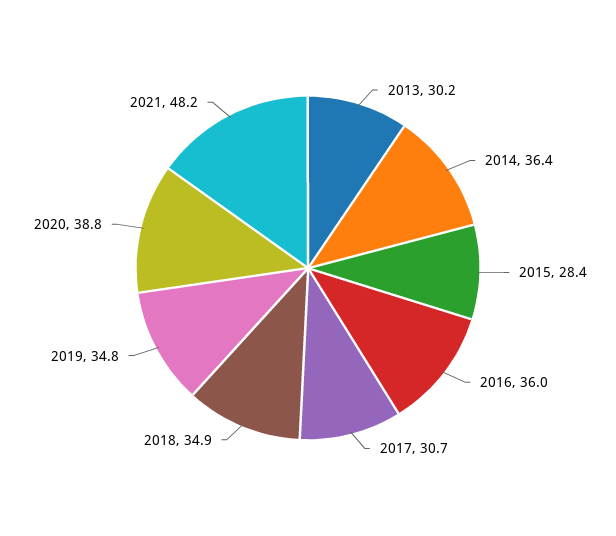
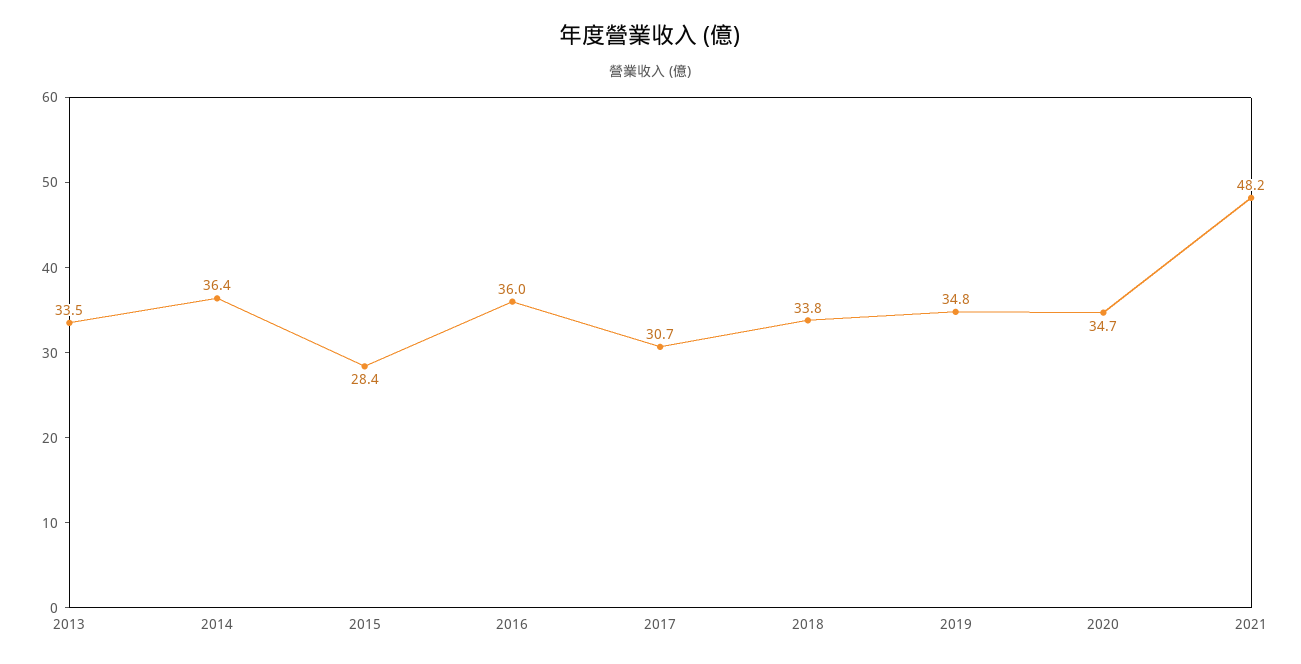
  {
-   "2013": 30.2,
+   "2013": 33.5,
    "2014": 36.4,
    "2015": 28.4,
    "2016": 36,
    "2017": 30.7,
-   "2018": 34.9,
+   "2018": 33.8,
    "2019": 34.8,
-   "2020": 38.8,
+   "2020": 34.7,
    "2021": 48.2
  }

